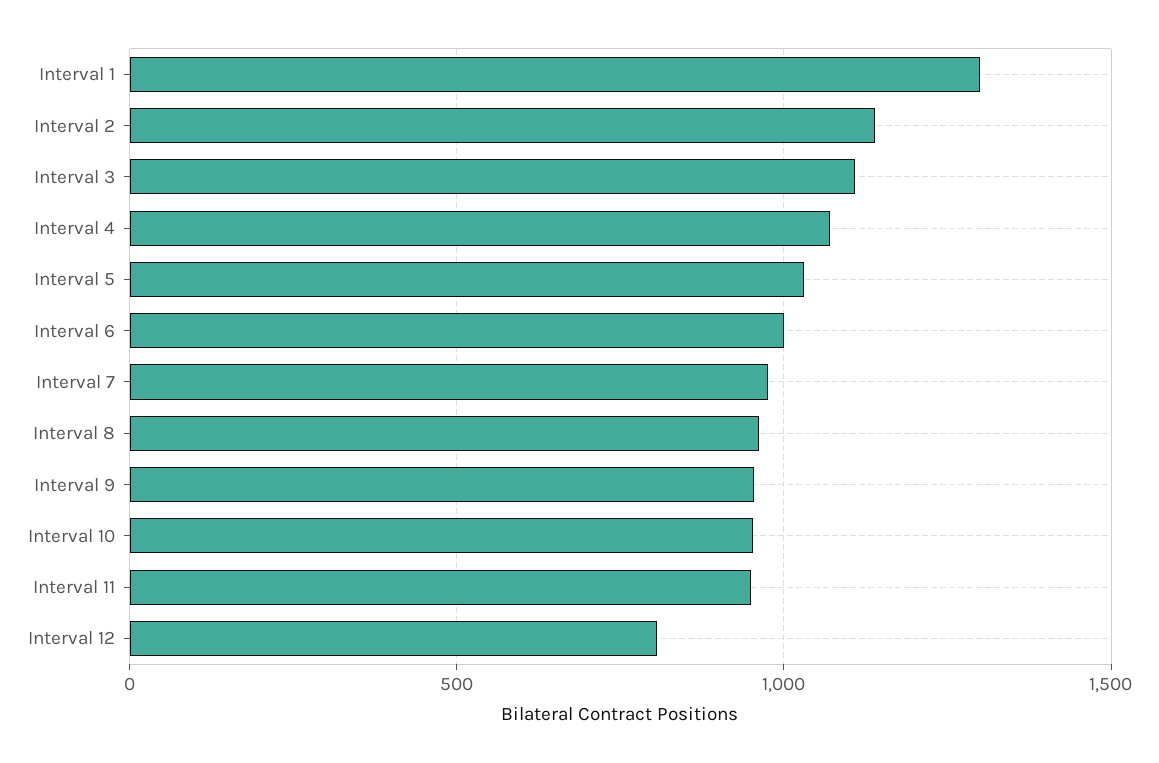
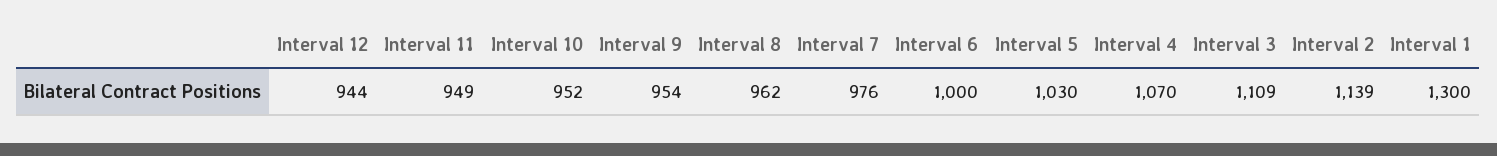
  {
    "Interval 1": 1300,
    "Interval 2": 1139,
    "Interval 3": 1109,
    "Interval 4": 1070,
    "Interval 5": 1030,
    "Interval 6": 1000,
    "Interval 7": 976,
    "Interval 8": 962,
    "Interval 9": 954,
    "Interval 10": 952,
    "Interval 11": 949,
-   "Interval 12": 800
+   "Interval 12": 944
  }

